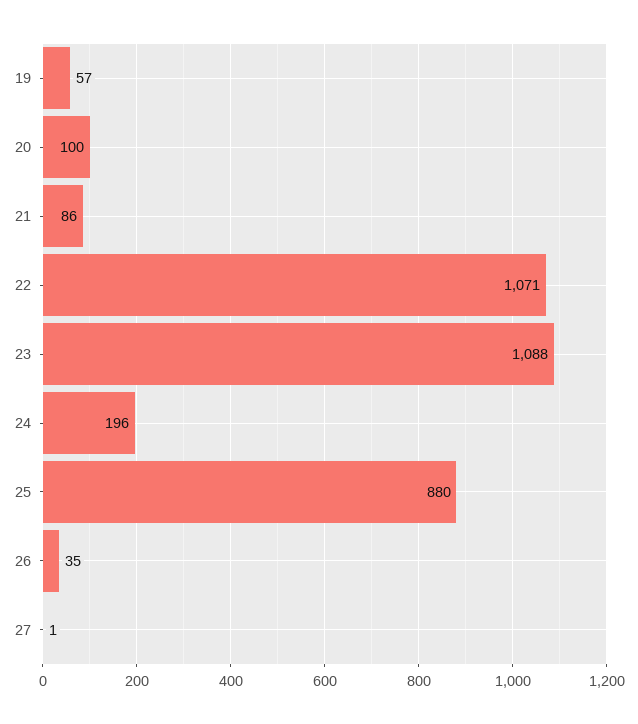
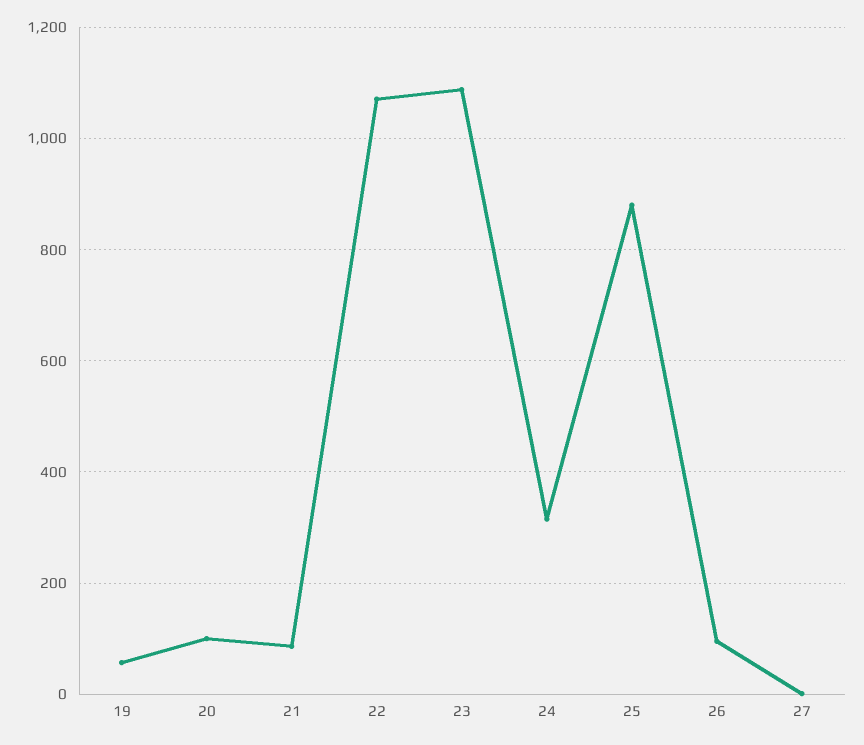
  {
    "19": 57,
    "20": 100,
    "21": 86,
    "22": 1071,
    "23": 1088,
-   "24": 196,
+   "24": 320,
    "25": 880,
-   "26": 35,
+   "26": 100,
    "27": 1
  }

